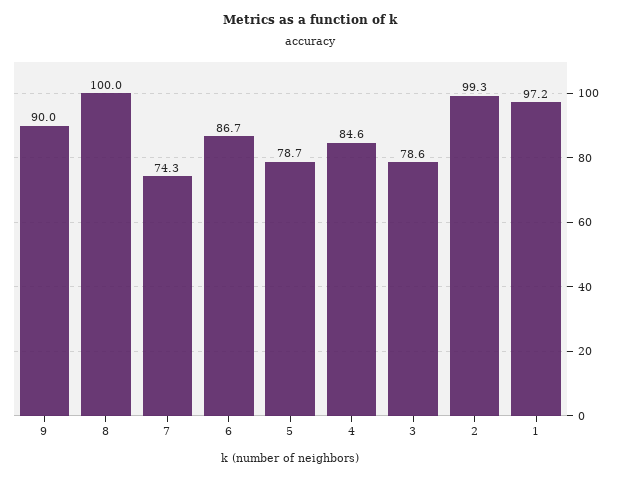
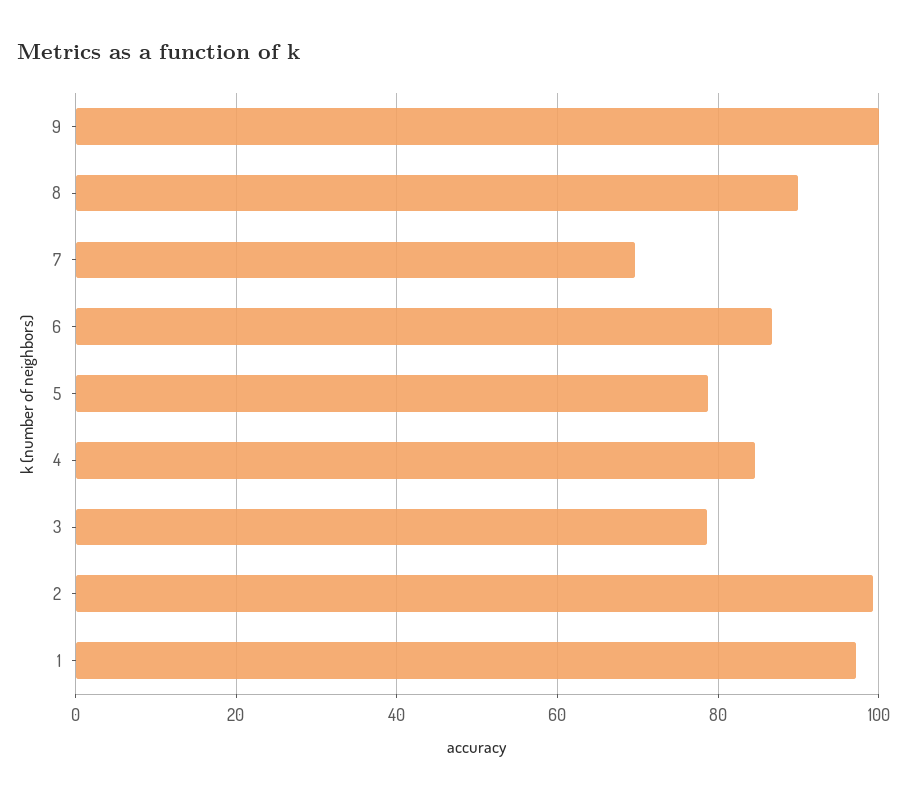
  {
-   "9": 90,
+   "9": 100,
-   "8": 100,
+   "8": 90,
-   "7": 74.3,
+   "7": 70,
    "6": 86.7,
    "5": 78.7,
    "4": 84.6,
    "3": 78.6,
    "2": 99.3,
    "1": 97.2
  }

